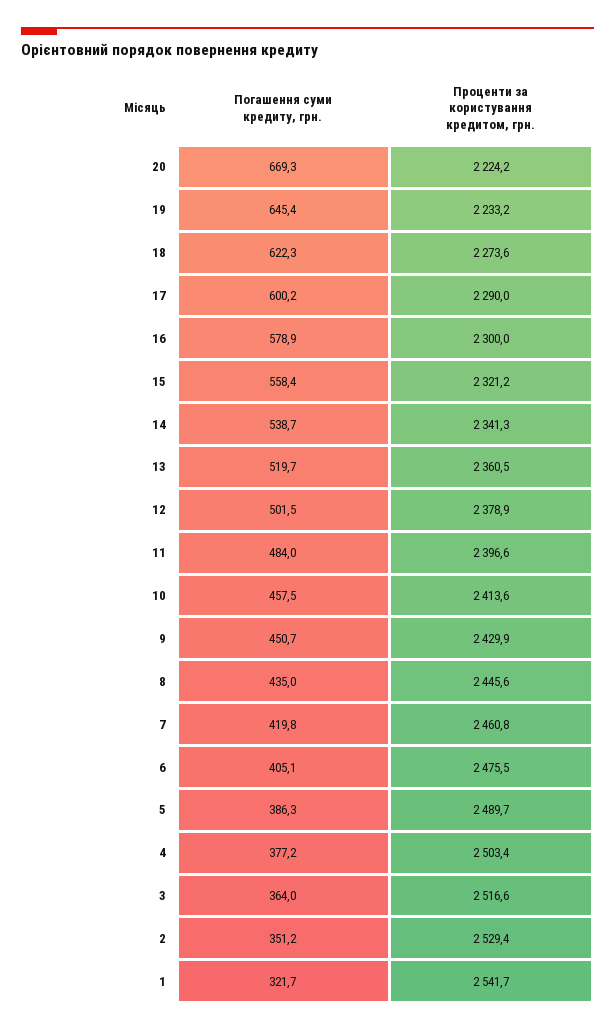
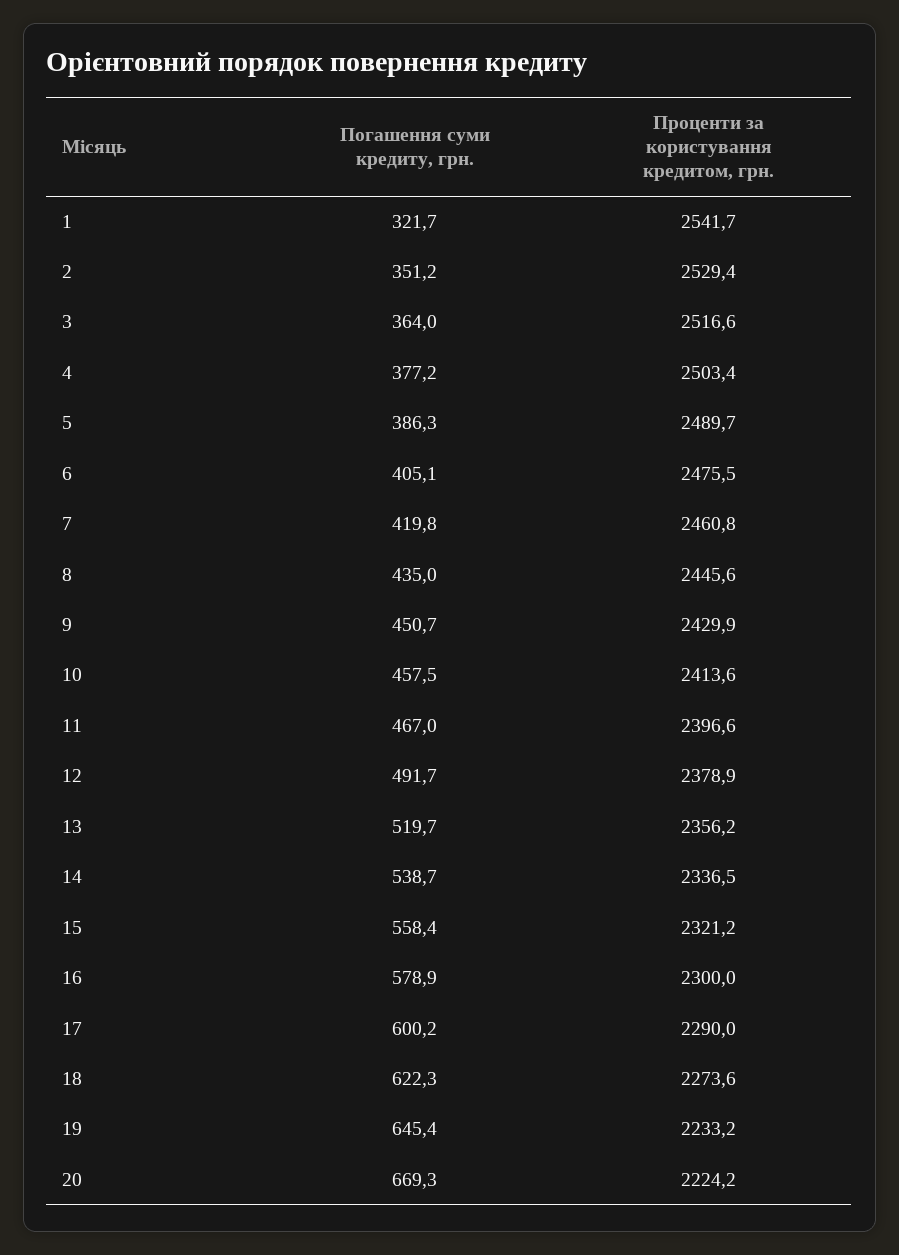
  {
    "Погашення суми кредиту, грн.": {
      "20": 669.3,
      "19": 645.4,
      "18": 622.3,
      "17": 600.2,
      "16": 578.9,
      "15": 558.4,
      "14": 538.7,
      "13": 519.7,
-     "12": 501.5,
+     "12": 491.7,
-     "11": 484,
+     "11": 467,
      "10": 457.5,
      "9": 450.7,
      "8": 435,
      "7": 419.8,
      "6": 405.1,
      "5": 386.3,
      "4": 377.2,
      "3": 364,
      "2": 351.2,
      "1": 321.7
    },
    "Проценти за користування кредитом, грн.": {
      "20": 2224.2,
      "19": 2233.2,
      "18": 2273.6,
      "17": 2290,
      "16": 2300,
      "15": 2321.2,
-     "14": 2341.3,
+     "14": 2336.5,
-     "13": 2360.5,
+     "13": 2356.2,
      "12": 2378.9,
      "11": 2396.6,
      "10": 2413.6,
      "9": 2429.9,
      "8": 2445.6,
      "7": 2460.8,
      "6": 2475.5,
      "5": 2489.7,
      "4": 2503.4,
      "3": 2516.6,
      "2": 2529.4,
      "1": 2541.7
    }
  }

